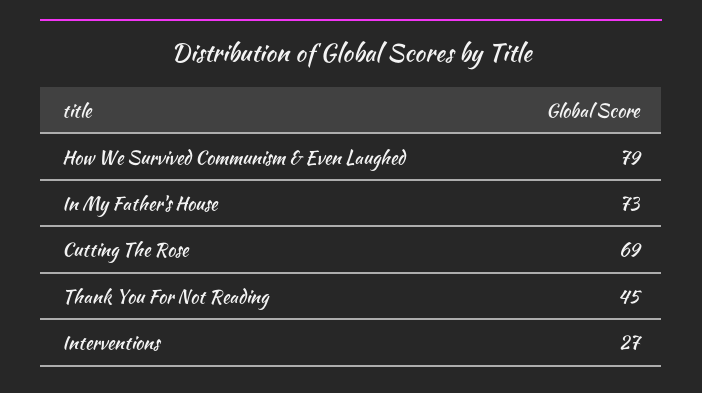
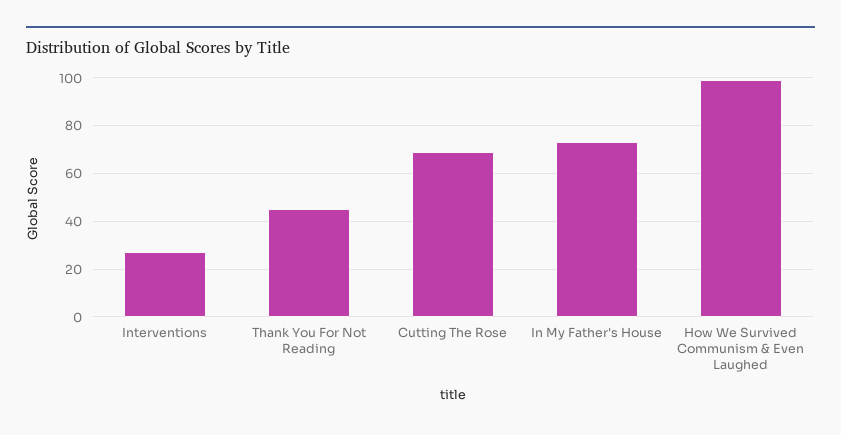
  {
-   "How We Survived Communism & Even Laughed": 79,
+   "How We Survived Communism & Even Laughed": 100,
    "In My Father's House": 73,
    "Cutting The Rose": 69,
    "Thank You For Not Reading": 45,
    "Interventions": 27
  }

